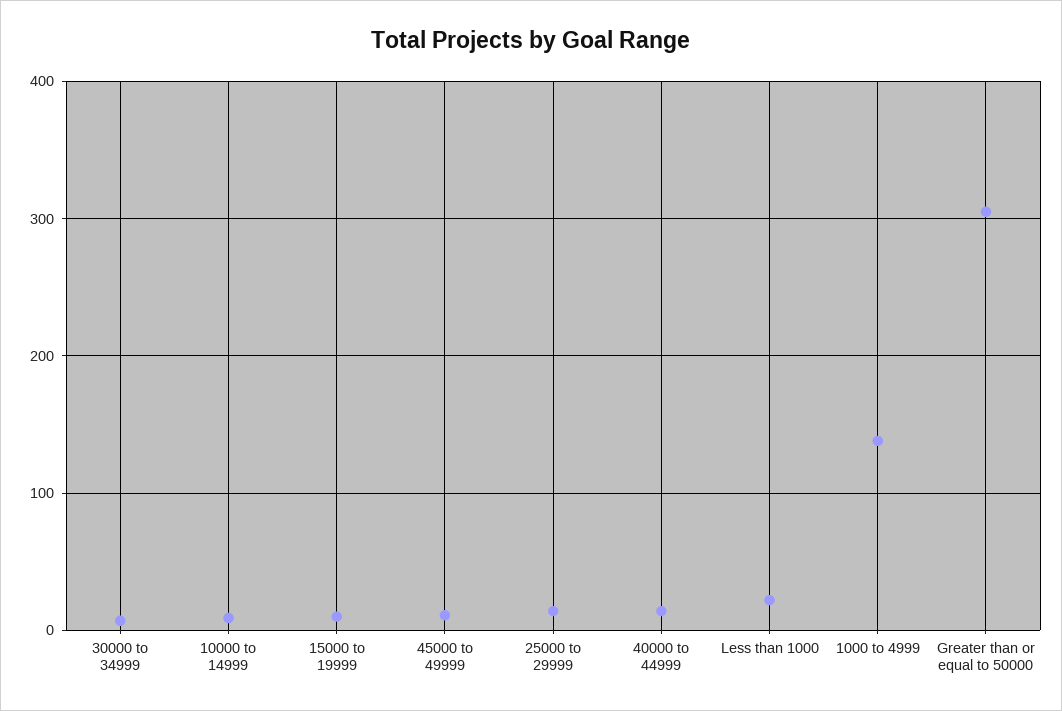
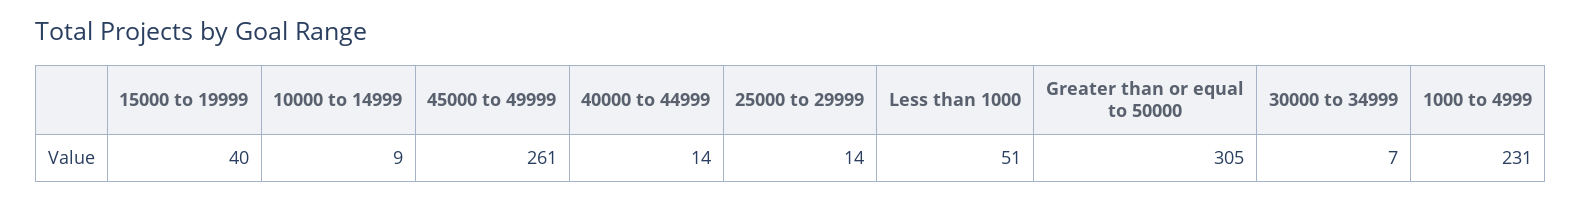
  {
    "30000 to 34999": 7,
    "10000 to 14999": 9,
-   "15000 to 19999": 10,
+   "15000 to 19999": 40,
-   "45000 to 49999": 10,
+   "45000 to 49999": 261,
    "25000 to 29999": 14,
    "40000 to 44999": 14,
-   "Less than 1000": 20,
+   "Less than 1000": 51,
-   "1000 to 4999": 140,
+   "1000 to 4999": 231,
    "Greater than or equal to 50000": 305
  }

